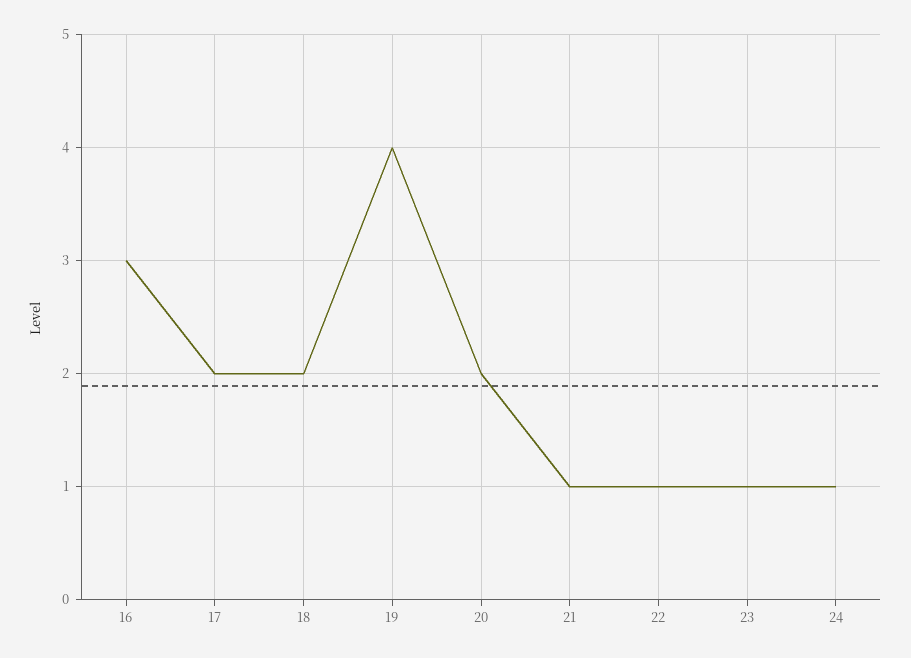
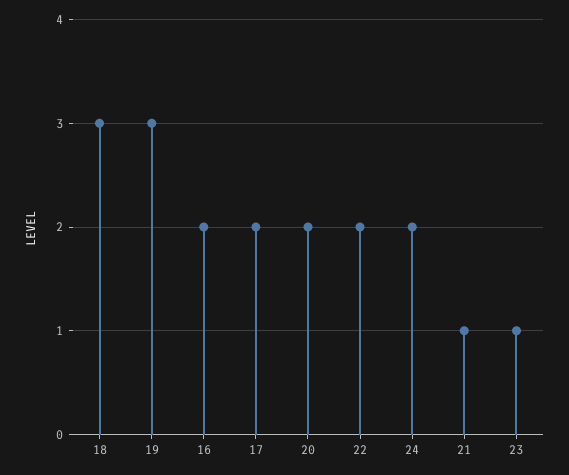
  {
-   "16": 3,
+   "16": 2,
    "17": 2,
-   "18": 2,
+   "18": 3,
-   "19": 4,
+   "19": 3,
    "20": 2,
    "21": 1,
-   "22": 1,
+   "22": 2,
    "23": 1,
-   "24": 1
+   "24": 2
  }

